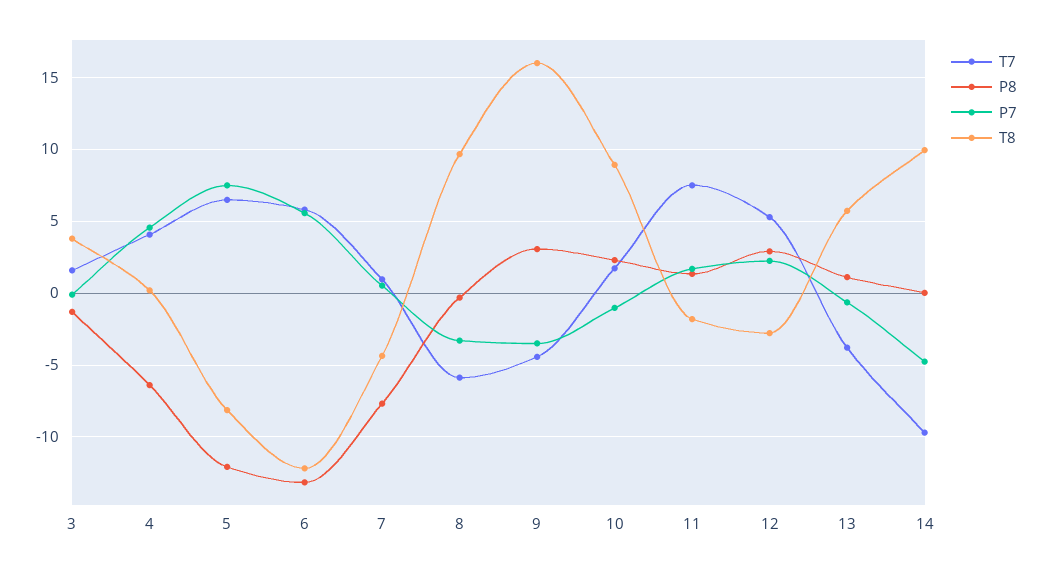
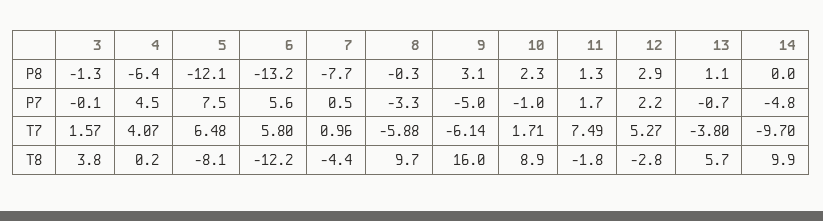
  {
    "T7": {
      "3": 1.57,
      "4": 4.07,
      "5": 6.48,
      "6": 5.8,
      "7": 0.96,
      "8": -5.88,
-     "9": -4.5,
+     "9": -6.14,
      "10": 1.71,
      "11": 7.49,
      "12": 5.27,
      "13": -3.8,
      "14": -9.7
    },
    "P8": {
      "3": -1.3,
      "4": -6.4,
      "5": -12.1,
      "6": -13.2,
      "7": -7.7,
      "8": -0.3,
      "9": 3.1,
      "10": 2.3,
      "11": 1.3,
      "12": 2.9,
      "13": 1.1,
      "14": 0
    },
    "P7": {
      "3": -0.1,
      "4": 4.5,
      "5": 7.5,
      "6": 5.6,
      "7": 0.5,
      "8": -3.3,
-     "9": -3.5,
+     "9": -5,
      "10": -1,
      "11": 1.7,
      "12": 2.2,
      "13": -0.7,
      "14": -4.8
    },
    "T8": {
      "3": 3.8,
      "4": 0.2,
      "5": -8.1,
      "6": -12.2,
      "7": -4.4,
      "8": 9.7,
      "9": 16,
      "10": 8.9,
      "11": -1.8,
      "12": -2.8,
      "13": 5.7,
      "14": 9.9
    }
  }

